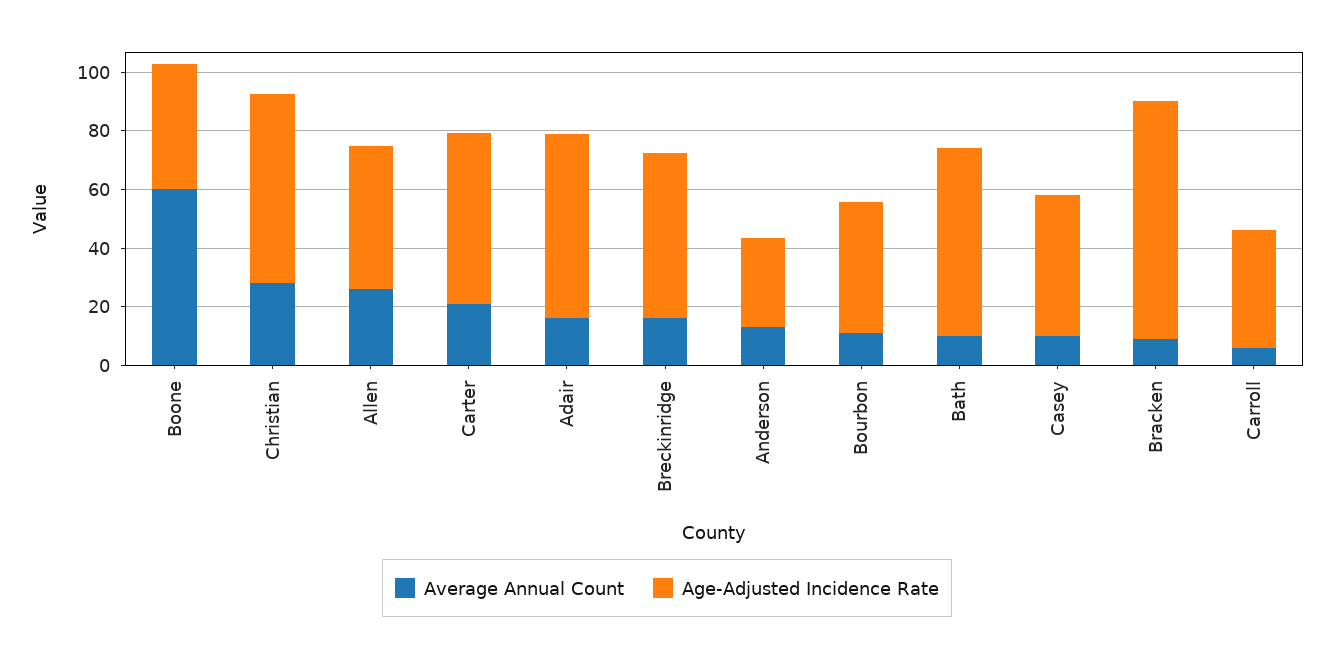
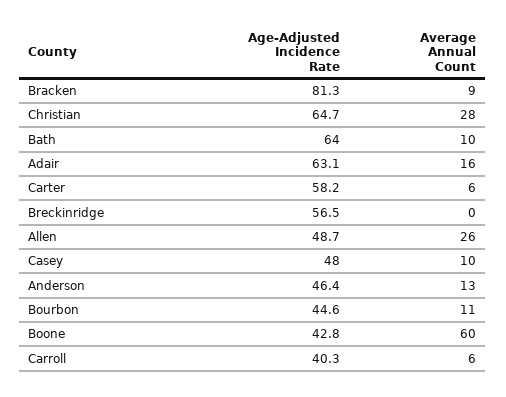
  {
    "Average Annual Count": {
      "Boone": 60,
      "Christian": 28,
      "Allen": 26,
-     "Carter": 20,
+     "Carter": 6,
      "Adair": 16,
-     "Breckinridge": 15,
+     "Breckinridge": 0,
      "Anderson": 13,
      "Bourbon": 11,
      "Bath": 10,
      "Casey": 10,
      "Bracken": 9,
      "Carroll": 6
    },
    "Age-Adjusted Incidence Rate": {
      "Boone": 42.8,
      "Christian": 64.7,
      "Allen": 48.7,
      "Carter": 58.2,
      "Adair": 63.1,
      "Breckinridge": 56.5,
-     "Anderson": 30,
+     "Anderson": 46.4,
      "Bourbon": 44.6,
      "Bath": 64,
      "Casey": 48,
      "Bracken": 81.3,
      "Carroll": 40.3
    }
  }

